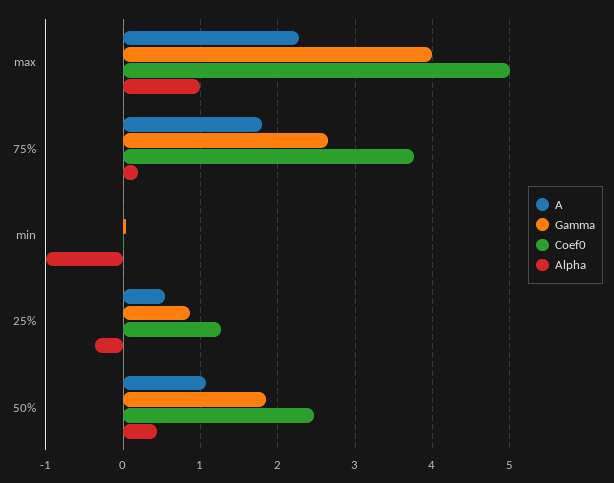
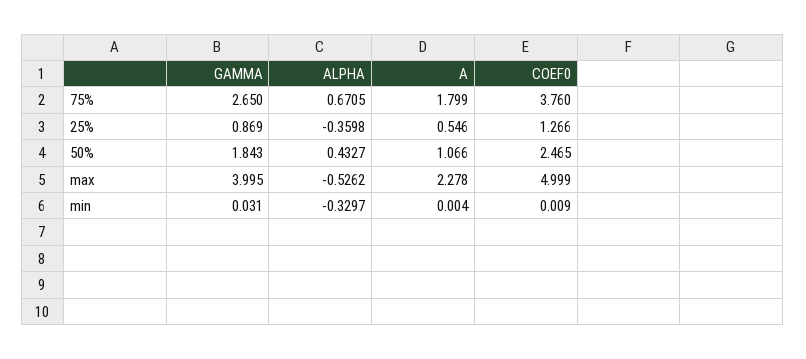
  {
    "A": {
      "max": 2.278,
      "75%": 1.799,
      "min": 0.004,
      "25%": 0.546,
      "50%": 1.066
    },
    "Gamma": {
      "max": 3.995,
      "75%": 2.65,
      "min": 0.031,
      "25%": 0.869,
      "50%": 1.843
    },
    "Coef0": {
      "max": 4.999,
      "75%": 3.76,
      "min": 0.009,
      "25%": 1.266,
      "50%": 2.465
    },
    "Alpha": {
-     "max": 1,
+     "max": -0.5262,
-     "75%": 0.2,
+     "75%": 0.6705,
-     "min": -1,
+     "min": -0.3297,
      "25%": -0.3598,
      "50%": 0.4327
    }
  }

